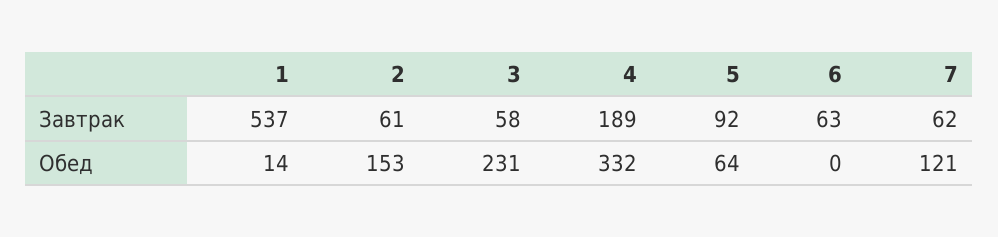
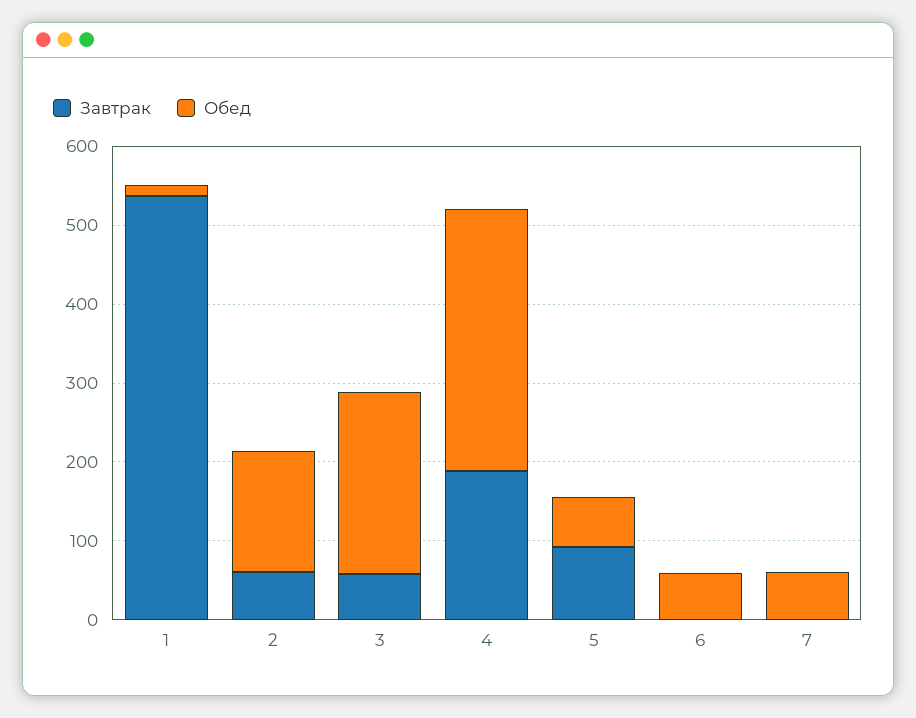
  {
    "Завтрак": {
      "1": 537,
      "2": 61,
      "3": 58,
      "4": 189,
      "5": 92,
-     "6": 63,
+     "6": 0,
-     "7": 62
+     "7": 0
    },
    "Обед": {
      "1": 14,
      "2": 153,
      "3": 231,
      "4": 332,
      "5": 64,
-     "6": 0,
+     "6": 60,
-     "7": 121
+     "7": 60
    }
  }

